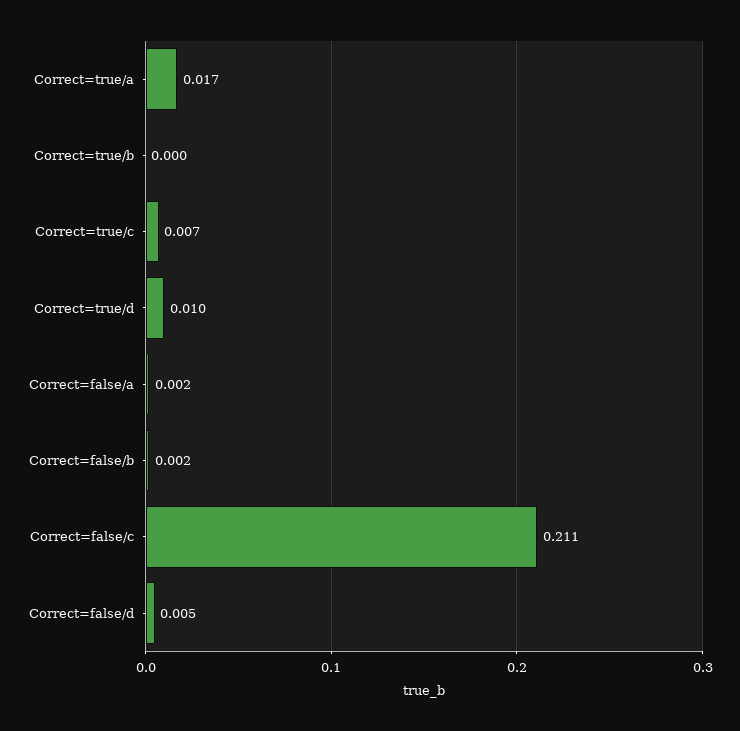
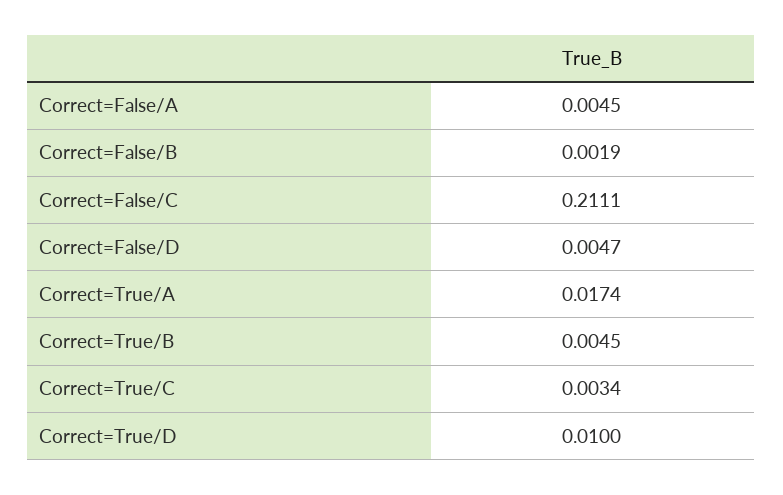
  {
    "Correct=true/a": 0.0174,
-   "Correct=true/b": 0,
+   "Correct=true/b": 0.0045,
-   "Correct=true/c": 0.007,
+   "Correct=true/c": 0.0034,
    "Correct=true/d": 0.01,
-   "Correct=false/a": 0.002,
+   "Correct=false/a": 0.0045,
    "Correct=false/b": 0.0019,
    "Correct=false/c": 0.2111,
    "Correct=false/d": 0.0047
  }

